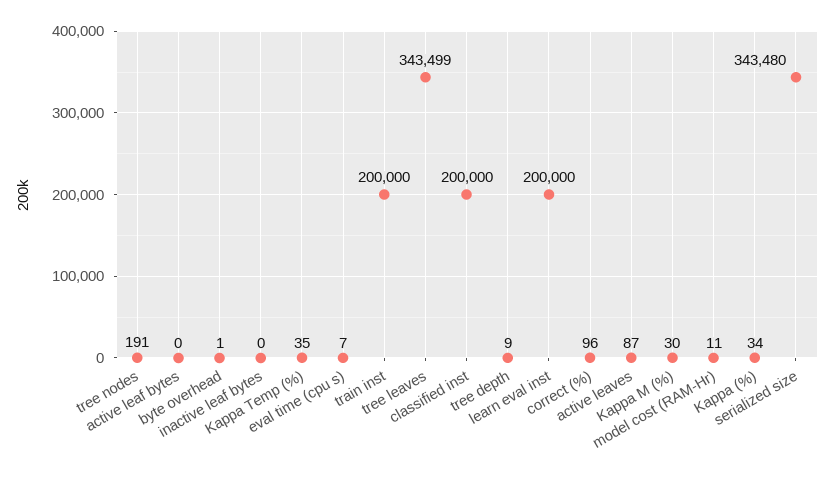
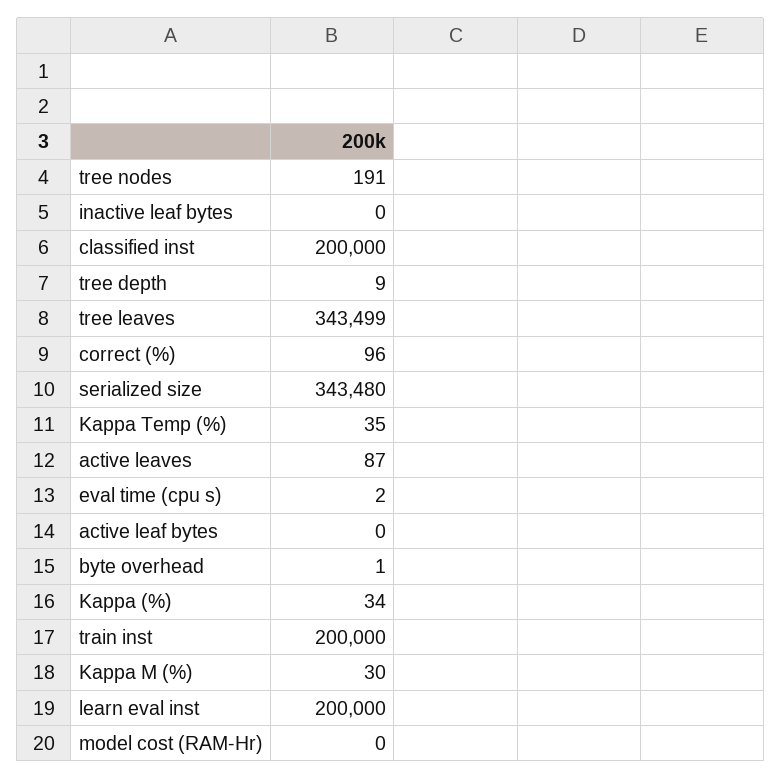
  {
    "tree nodes": 191,
    "active leaf bytes": 0,
    "byte overhead": 1,
    "inactive leaf bytes": 0,
    "Kappa Temp (%)": 35,
-   "eval time (cpu s)": 7,
+   "eval time (cpu s)": 2,
    "train inst": 200000,
    "tree leaves": 343499,
    "classified inst": 200000,
    "tree depth": 9,
    "learn eval inst": 200000,
    "correct (%)": 96,
    "active leaves": 87,
    "Kappa M (%)": 30,
-   "model cost (RAM-Hr)": 11,
+   "model cost (RAM-Hr)": 0,
    "Kappa (%)": 34,
    "serialized size": 343480
  }

